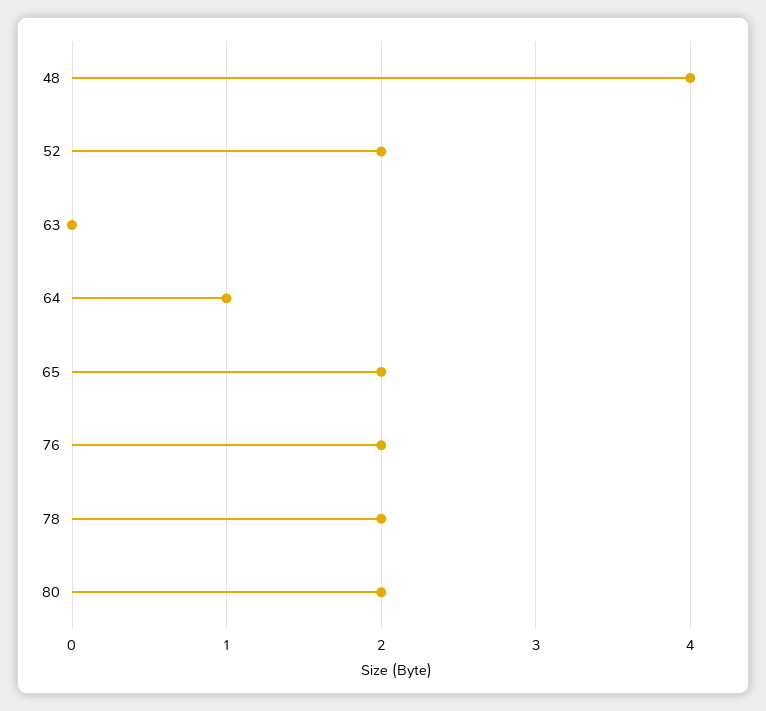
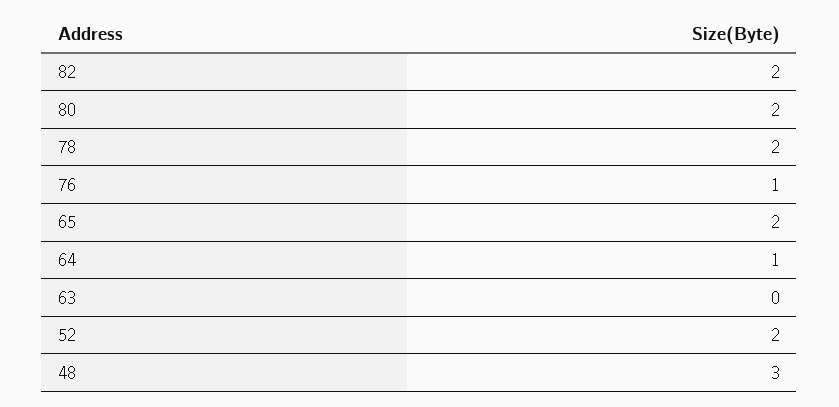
  {
-   "48": 4,
+   "48": 3,
    "52": 2,
    "63": 0,
    "64": 1,
    "65": 2,
-   "76": 2,
+   "76": 1,
    "78": 2,
-   "80": 2
+   "80": 2,
+   "82": 2
  }

